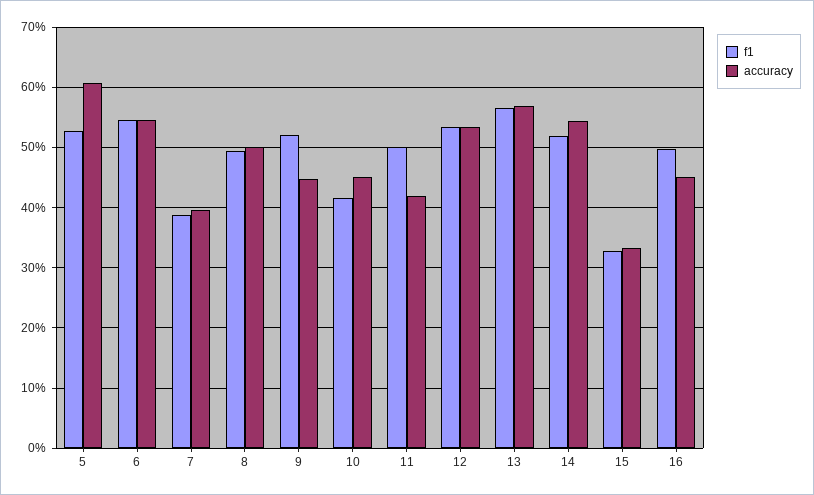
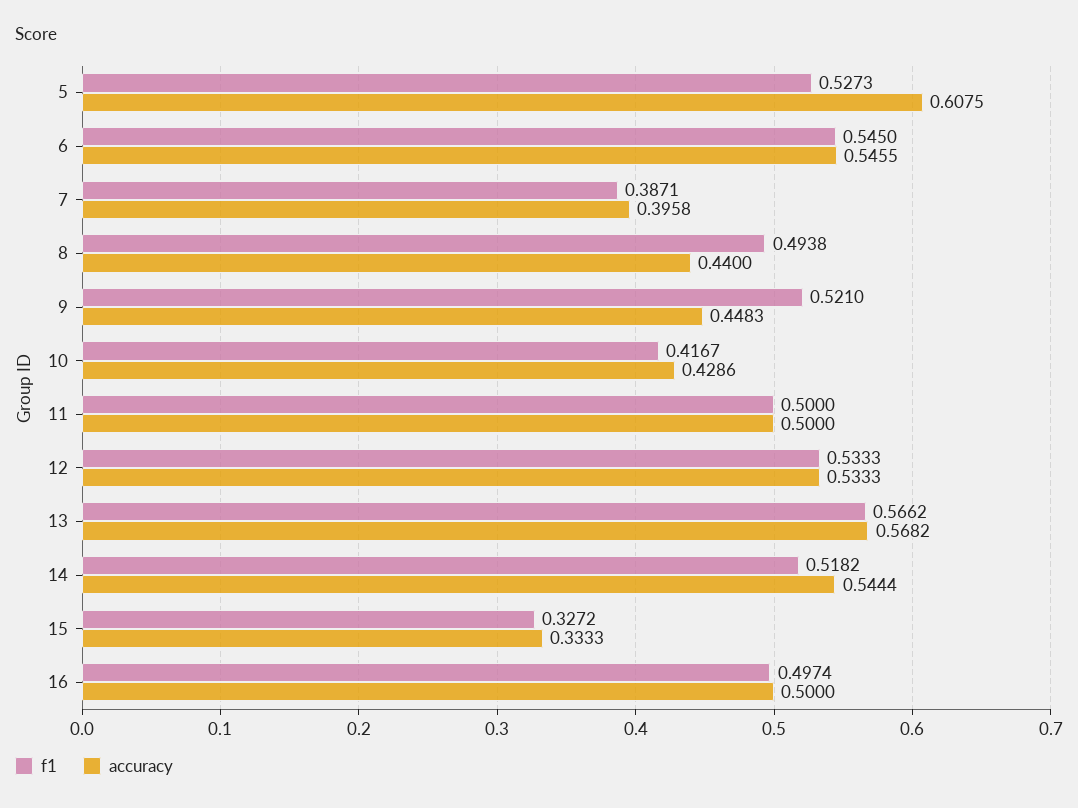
  {
    "f1": {
      "5": 0.5273,
      "6": 0.545,
      "7": 0.3871,
      "8": 0.4938,
      "9": 0.521,
      "10": 0.4167,
      "11": 0.5,
      "12": 0.5333,
      "13": 0.5662,
      "14": 0.5182,
      "15": 0.3272,
      "16": 0.4974
    },
    "accuracy": {
      "5": 0.6075,
      "6": 0.5455,
      "7": 0.3958,
-     "8": 0.5,
+     "8": 0.44,
      "9": 0.4483,
-     "10": 0.45,
+     "10": 0.4286,
-     "11": 0.42,
+     "11": 0.5,
      "12": 0.5333,
      "13": 0.5682,
      "14": 0.5444,
      "15": 0.3333,
-     "16": 0.45
+     "16": 0.5
    }
  }

